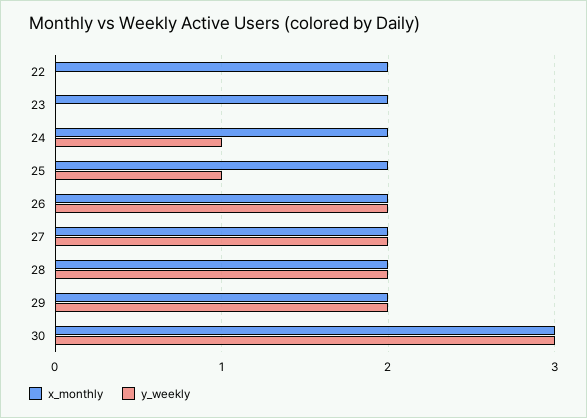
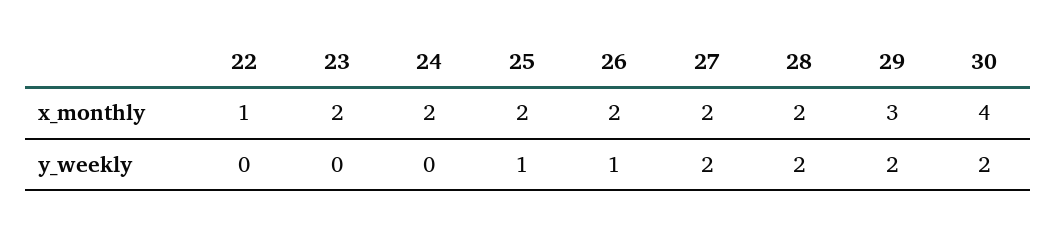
  {
    "x_monthly": {
-     "22": 2,
+     "22": 1,
      "23": 2,
      "24": 2,
      "25": 2,
      "26": 2,
      "27": 2,
      "28": 2,
-     "29": 2,
+     "29": 3,
-     "30": 3
+     "30": 4
    },
    "y_weekly": {
      "22": 0,
      "23": 0,
-     "24": 1,
+     "24": 0,
      "25": 1,
-     "26": 2,
+     "26": 1,
      "27": 2,
      "28": 2,
      "29": 2,
-     "30": 3
+     "30": 2
    }
  }

